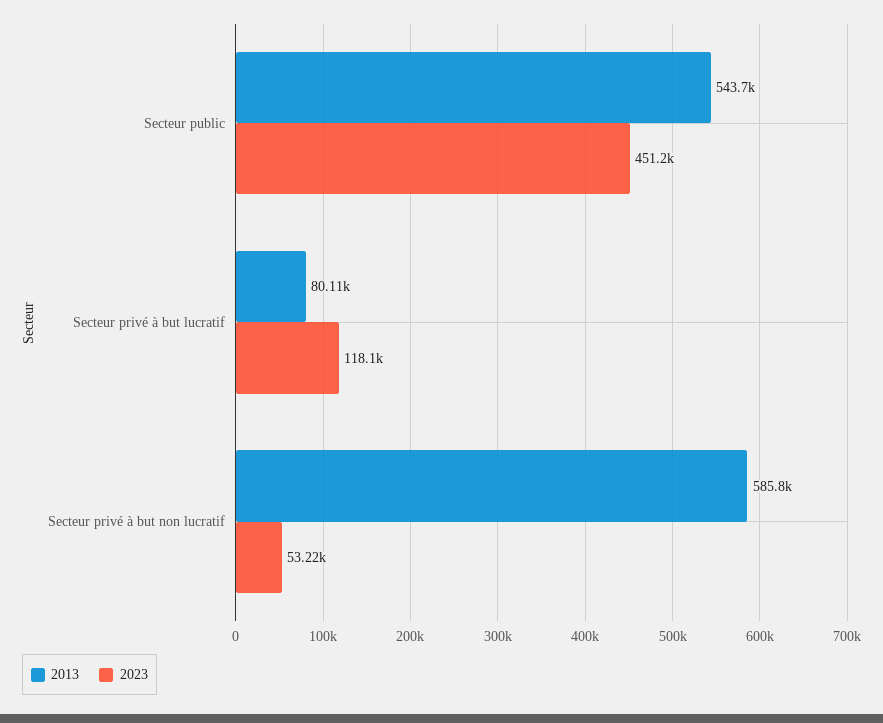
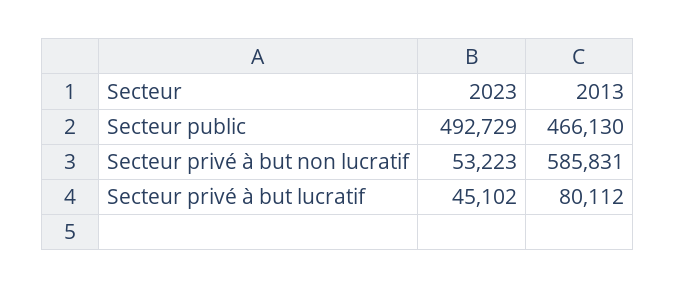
  {
    "2013": {
-     "Secteur public": 543700,
+     "Secteur public": 466130,
      "Secteur privé à but lucratif": 80112,
      "Secteur privé à but non lucratif": 585831
    },
    "2023": {
-     "Secteur public": 451200,
+     "Secteur public": 492729,
-     "Secteur privé à but lucratif": 118100,
+     "Secteur privé à but lucratif": 45102,
      "Secteur privé à but non lucratif": 53223
    }
  }

